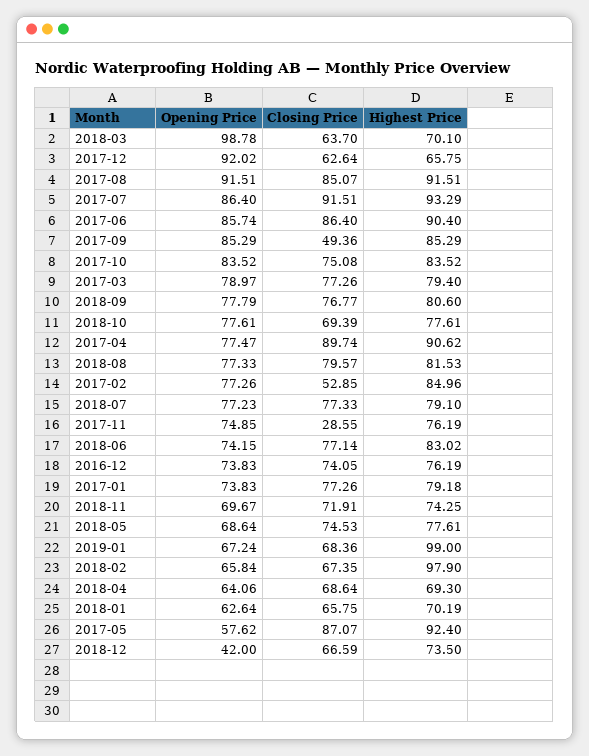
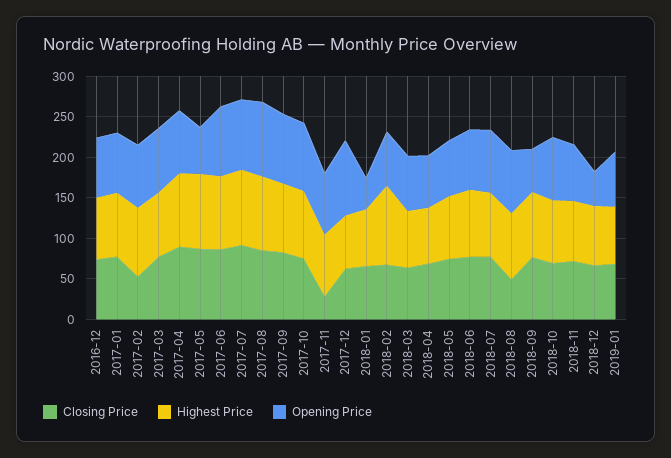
  {
    "Opening Price": {
-     "2018-03": 98.78,
+     "2018-03": 70,
      "2017-12": 92.02,
      "2017-08": 91.51,
      "2017-07": 86.4,
      "2017-06": 85.74,
      "2017-09": 85.29,
      "2017-10": 83.52,
      "2017-03": 78.97,
-     "2018-09": 77.79,
+     "2018-09": 50,
      "2018-10": 77.61,
      "2017-04": 77.47,
      "2018-08": 77.33,
      "2017-02": 77.26,
      "2018-07": 77.23,
      "2017-11": 74.85,
      "2018-06": 74.15,
      "2016-12": 73.83,
      "2017-01": 73.83,
      "2018-11": 69.67,
      "2018-05": 68.64,
      "2019-01": 67.24,
      "2018-02": 65.84,
      "2018-04": 64.06,
-     "2018-01": 62.64,
+     "2018-01": 40,
      "2017-05": 57.62,
      "2018-12": 42
    },
    "Closing Price": {
      "2018-03": 63.7,
      "2017-12": 62.64,
      "2017-08": 85.07,
      "2017-07": 91.51,
      "2017-06": 86.4,
-     "2017-09": 49.36,
+     "2017-09": 80,
      "2017-10": 75.08,
      "2017-03": 77.26,
      "2018-09": 76.77,
      "2018-10": 69.39,
      "2017-04": 89.74,
-     "2018-08": 79.57,
+     "2018-08": 50,
      "2017-02": 52.85,
      "2018-07": 77.33,
      "2017-11": 28.55,
      "2018-06": 77.14,
      "2016-12": 74.05,
      "2017-01": 77.26,
      "2018-11": 71.91,
      "2018-05": 74.53,
      "2019-01": 68.36,
      "2018-02": 67.35,
      "2018-04": 68.64,
      "2018-01": 65.75,
      "2017-05": 87.07,
      "2018-12": 66.59
    },
    "Highest Price": {
      "2018-03": 70.1,
      "2017-12": 65.75,
      "2017-08": 91.51,
      "2017-07": 93.29,
      "2017-06": 90.4,
      "2017-09": 85.29,
      "2017-10": 83.52,
      "2017-03": 79.4,
      "2018-09": 80.6,
      "2018-10": 77.61,
      "2017-04": 90.62,
      "2018-08": 81.53,
      "2017-02": 84.96,
      "2018-07": 79.1,
      "2017-11": 76.19,
      "2018-06": 83.02,
      "2016-12": 76.19,
      "2017-01": 79.18,
      "2018-11": 74.25,
      "2018-05": 77.61,
-     "2019-01": 99,
+     "2019-01": 70,
      "2018-02": 97.9,
      "2018-04": 69.3,
      "2018-01": 70.19,
      "2017-05": 92.4,
      "2018-12": 73.5
    }
  }

